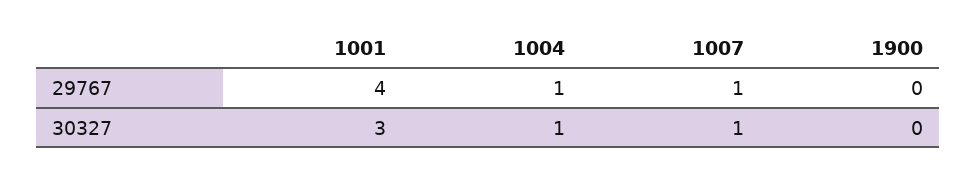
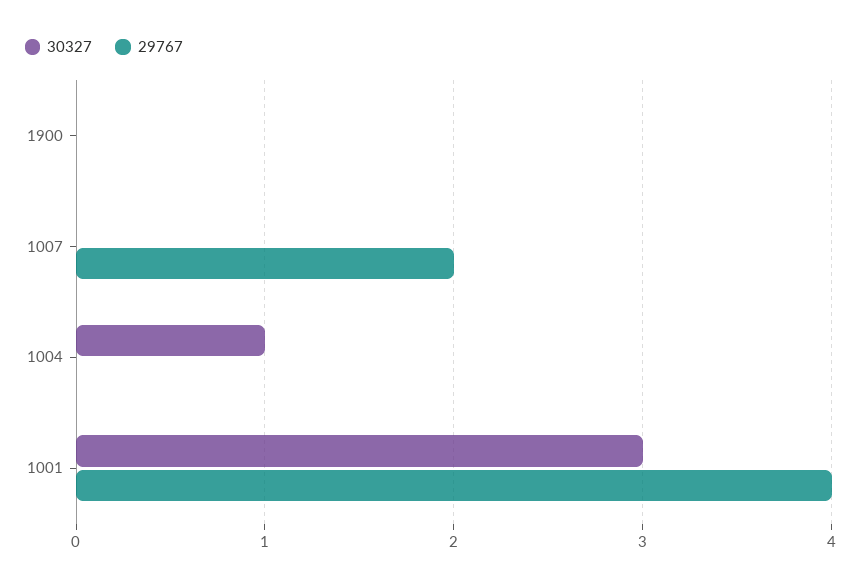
  {
    "29767": {
      "1001": 4,
-     "1004": 1,
+     "1004": 0,
-     "1007": 1,
+     "1007": 2,
      "1900": 0
    },
    "30327": {
      "1001": 3,
      "1004": 1,
-     "1007": 1,
+     "1007": 0,
      "1900": 0
    }
  }

